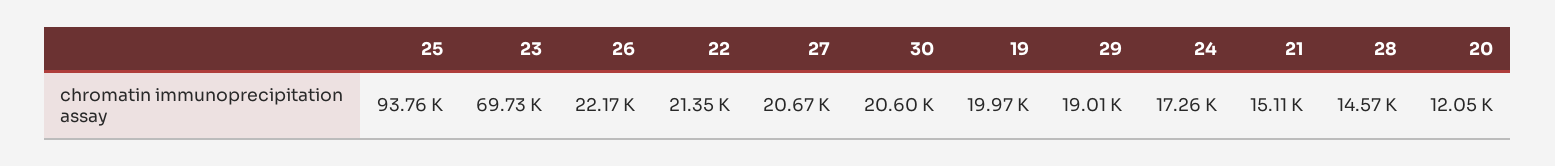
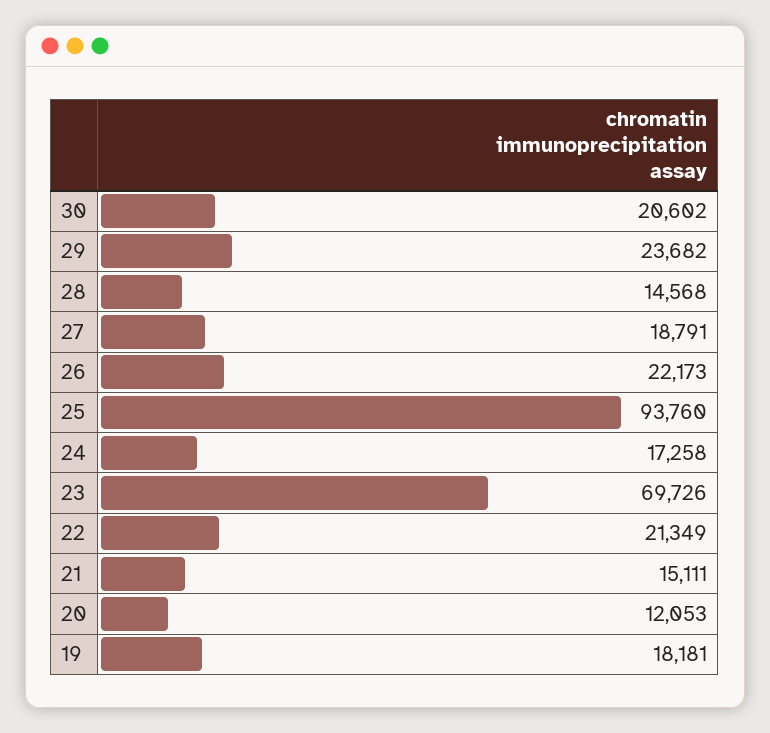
  {
    "25": 93760,
    "23": 69726,
    "26": 22173,
    "22": 21349,
-   "27": 20670,
+   "27": 18791,
    "30": 20602,
-   "19": 19970,
+   "19": 18181,
-   "29": 19010,
+   "29": 23682,
    "24": 17258,
    "21": 15111,
    "28": 14568,
    "20": 12053
  }

